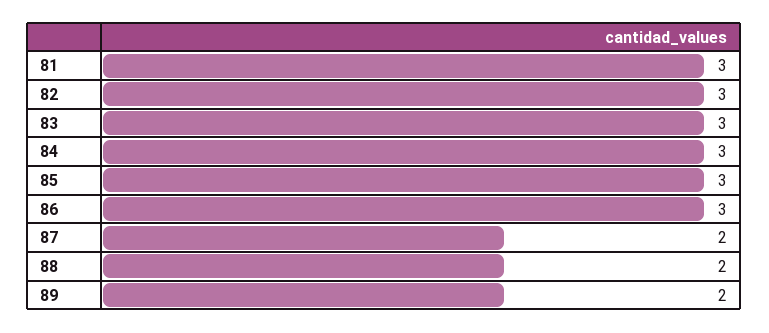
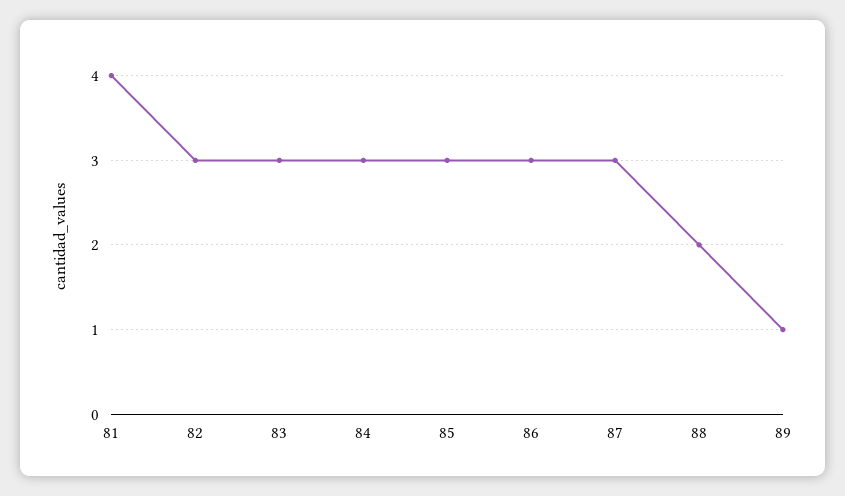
  {
-   "81": 3,
+   "81": 4,
    "82": 3,
    "83": 3,
    "84": 3,
    "85": 3,
    "86": 3,
-   "87": 2,
+   "87": 3,
    "88": 2,
-   "89": 2
+   "89": 1
  }

